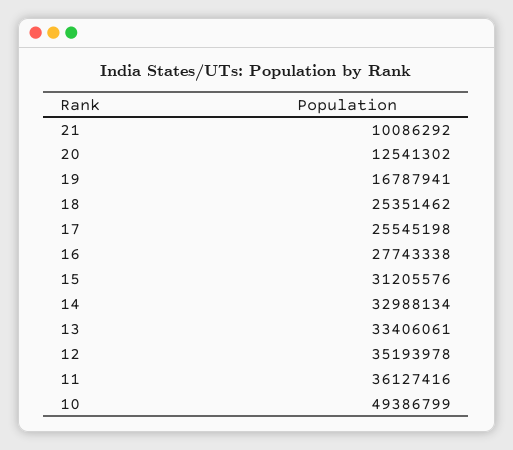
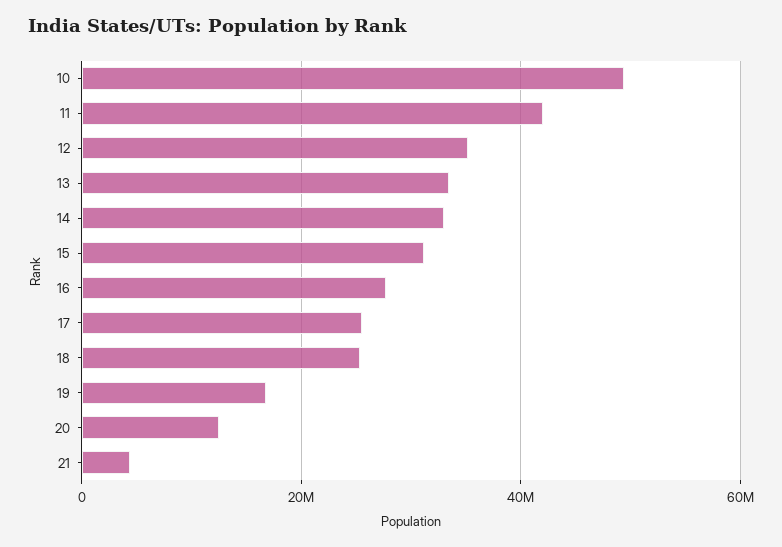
  {
-   "21": 10086292,
+   "21": 4000000,
    "20": 12541302,
    "19": 16787941,
    "18": 25351462,
    "17": 25545198,
    "16": 27743338,
    "15": 31205576,
    "14": 32988134,
    "13": 33406061,
    "12": 35193978,
-   "11": 36127416,
+   "11": 42000000,
    "10": 49386799
  }

